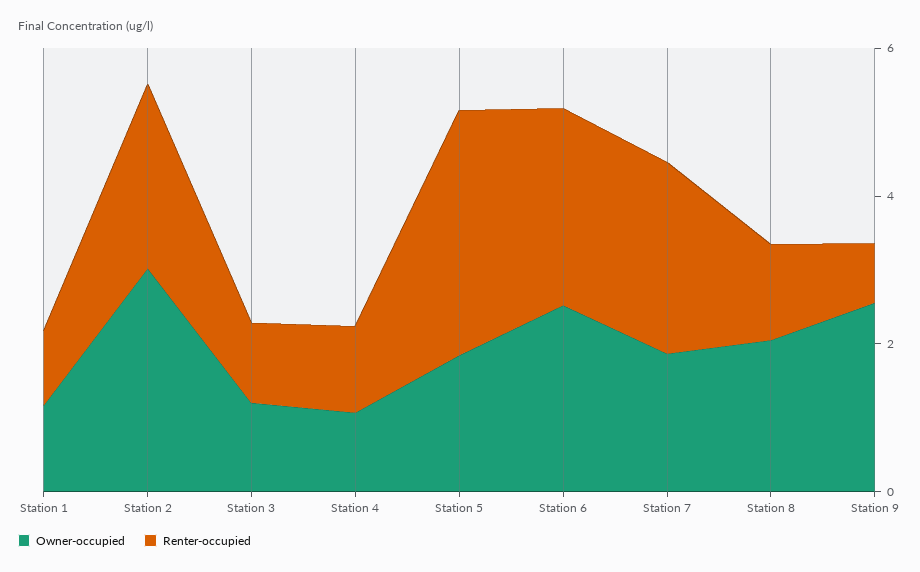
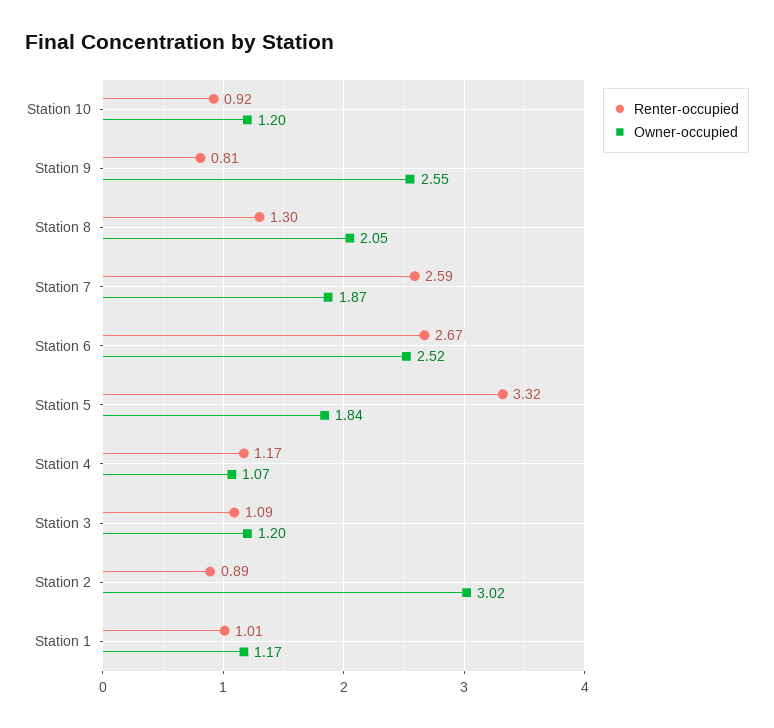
  {
    "Owner-occupied": {
      "Station 1": 1.17,
      "Station 2": 3.02,
      "Station 3": 1.2,
      "Station 4": 1.07,
      "Station 5": 1.84,
      "Station 6": 2.52,
      "Station 7": 1.87,
      "Station 8": 2.05,
-     "Station 9": 2.55
+     "Station 9": 2.55,
+     "Station 10": 1.2
    },
    "Renter-occupied": {
      "Station 1": 1.01,
-     "Station 2": 2.5,
+     "Station 2": 0.89,
      "Station 3": 1.09,
      "Station 4": 1.17,
      "Station 5": 3.32,
      "Station 6": 2.67,
      "Station 7": 2.59,
      "Station 8": 1.3,
-     "Station 9": 0.81
+     "Station 9": 0.81,
+     "Station 10": 0.92
    }
  }

